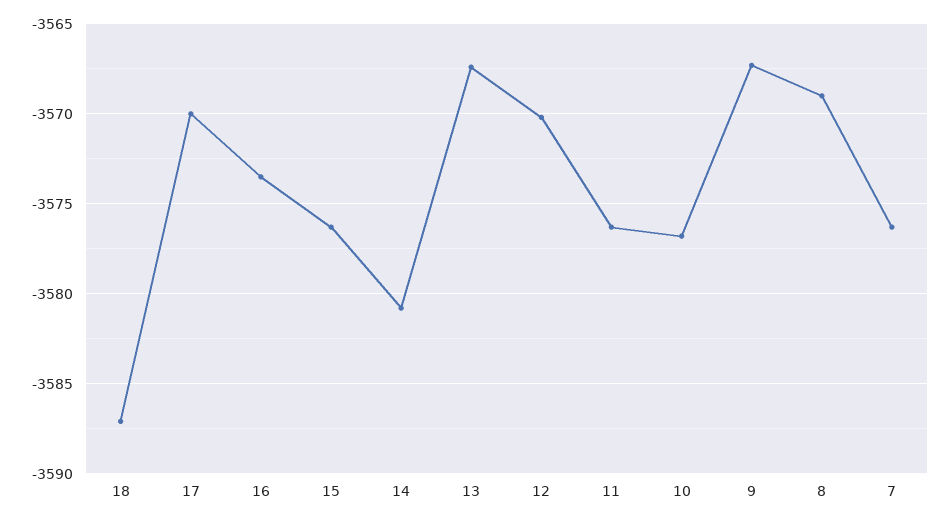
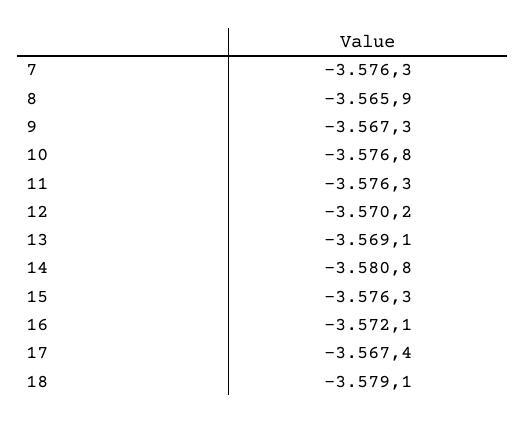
  {
-   "18": -3587,
+   "18": -3579.1,
-   "17": -3570,
+   "17": -3567.4,
-   "16": -3573.5,
+   "16": -3572.1,
    "15": -3576.3,
    "14": -3580.8,
-   "13": -3567.5,
+   "13": -3569.1,
    "12": -3570.2,
    "11": -3576.3,
    "10": -3576.8,
    "9": -3567.3,
-   "8": -3569,
+   "8": -3565.9,
    "7": -3576.3
  }

